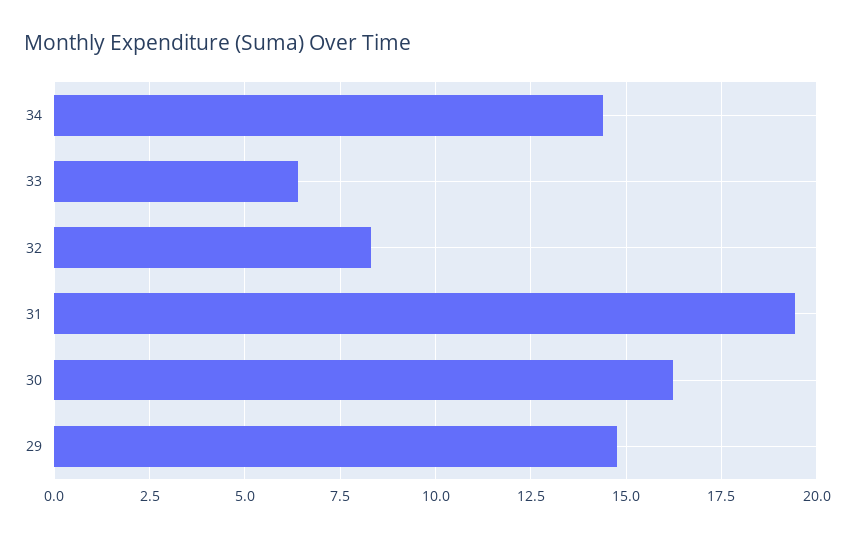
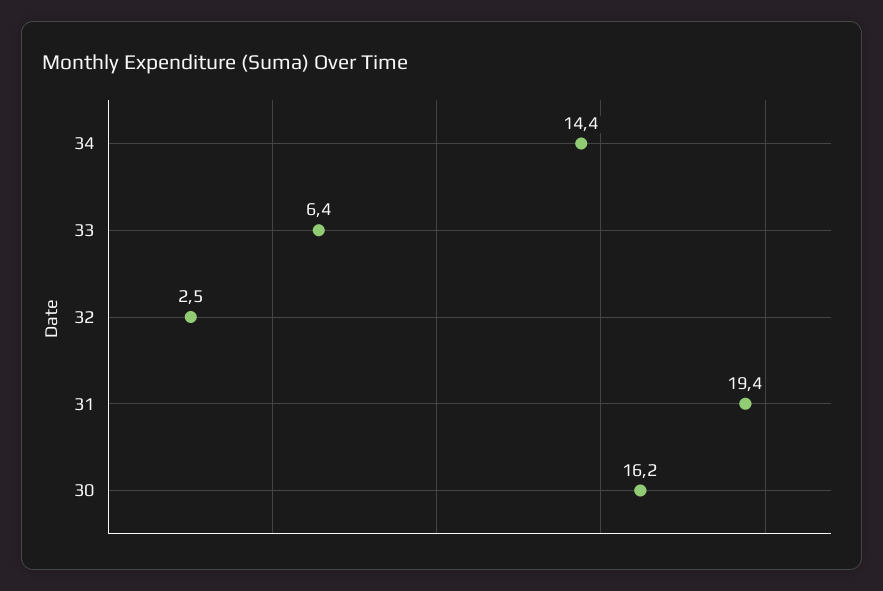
  {
    "34": 14.4,
    "33": 6.4,
-   "32": 8.25,
+   "32": 2.5,
    "31": 19.4,
-   "30": 16.2,
+   "30": 16.2
-   "29": 14.75
  }

